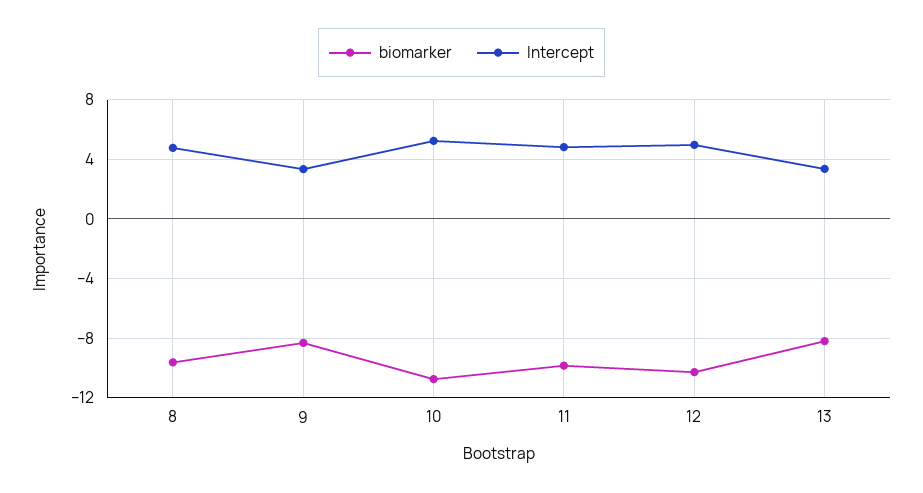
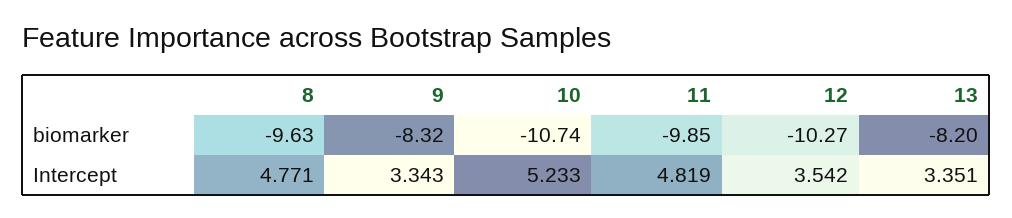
  {
    "biomarker": {
      "8": -9.63,
      "9": -8.32,
      "10": -10.74,
      "11": -9.85,
      "12": -10.27,
      "13": -8.2
    },
    "Intercept": {
      "8": 4.771,
      "9": 3.343,
      "10": 5.233,
      "11": 4.819,
-     "12": 5,
+     "12": 3.542,
      "13": 3.351
    }
  }

